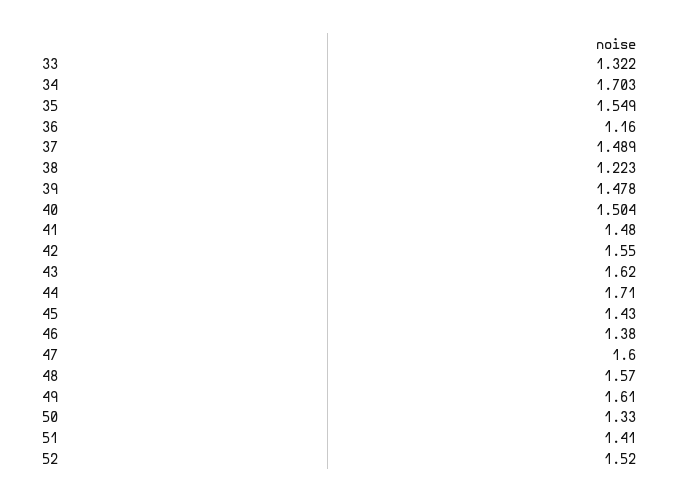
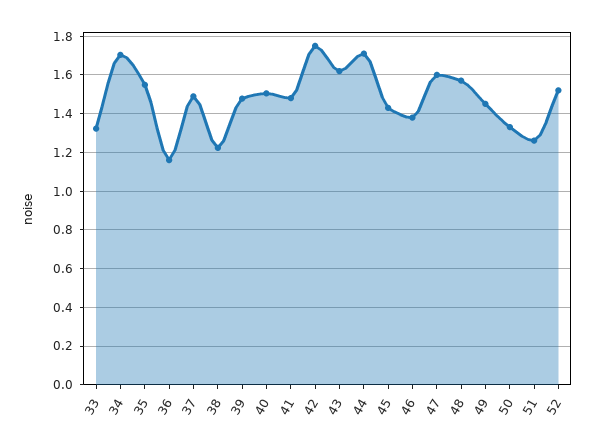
  {
    "33": 1.322,
    "34": 1.703,
    "35": 1.549,
    "36": 1.16,
    "37": 1.489,
    "38": 1.223,
    "39": 1.478,
    "40": 1.504,
    "41": 1.48,
-   "42": 1.55,
+   "42": 1.75,
    "43": 1.62,
    "44": 1.71,
    "45": 1.43,
    "46": 1.38,
    "47": 1.6,
    "48": 1.57,
-   "49": 1.61,
+   "49": 1.45,
    "50": 1.33,
-   "51": 1.41,
+   "51": 1.25,
    "52": 1.52
  }

